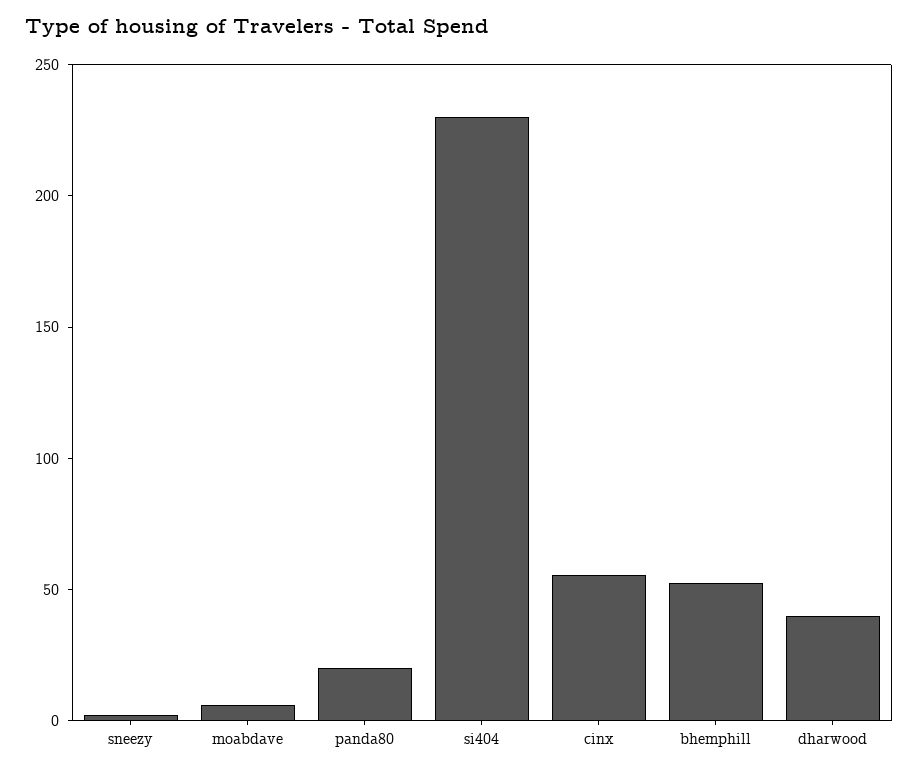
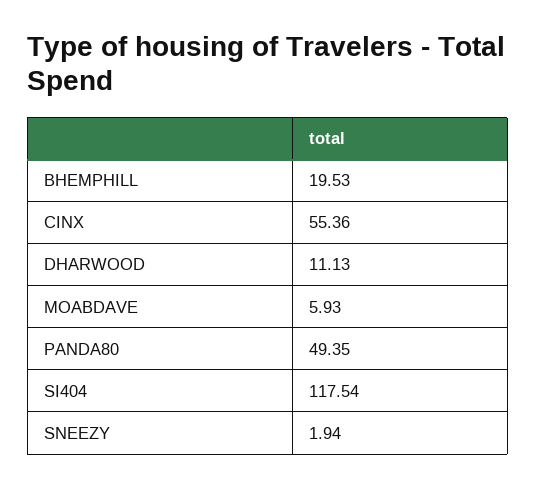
  {
    "sneezy": 1.94,
    "moabdave": 5.93,
-   "panda80": 20,
+   "panda80": 49.35,
-   "si404": 230,
+   "si404": 117.54,
    "cinx": 55.36,
-   "bhemphill": 50,
+   "bhemphill": 19.53,
-   "dharwood": 40
+   "dharwood": 11.13
  }

